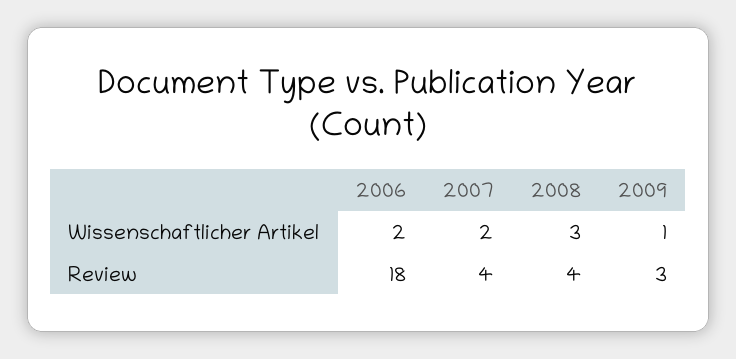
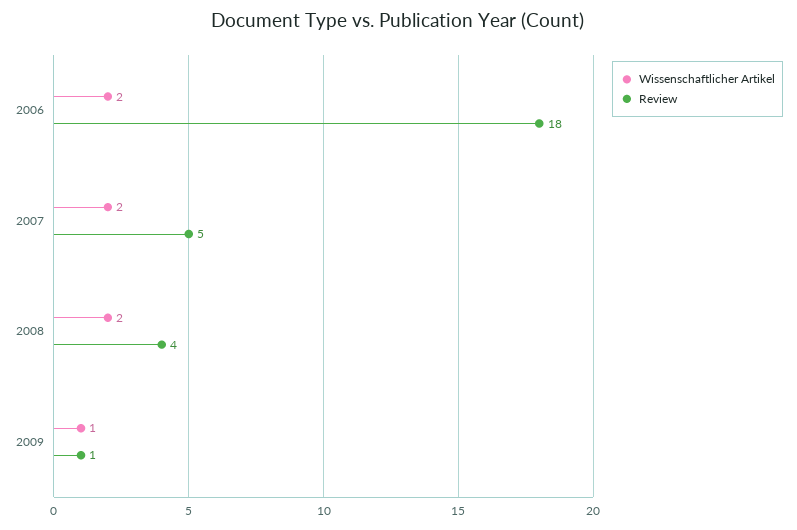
  {
    "Wissenschaftlicher Artikel": {
      "2006": 2,
      "2007": 2,
-     "2008": 3,
+     "2008": 2,
      "2009": 1
    },
    "Review": {
      "2006": 18,
-     "2007": 4,
+     "2007": 5,
      "2008": 4,
-     "2009": 3
+     "2009": 1
    }
  }

